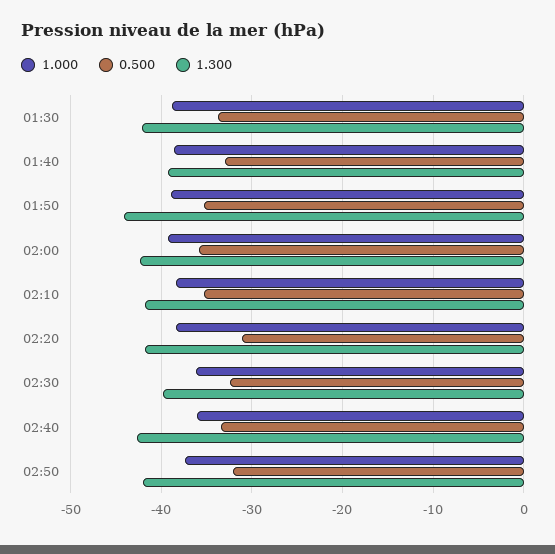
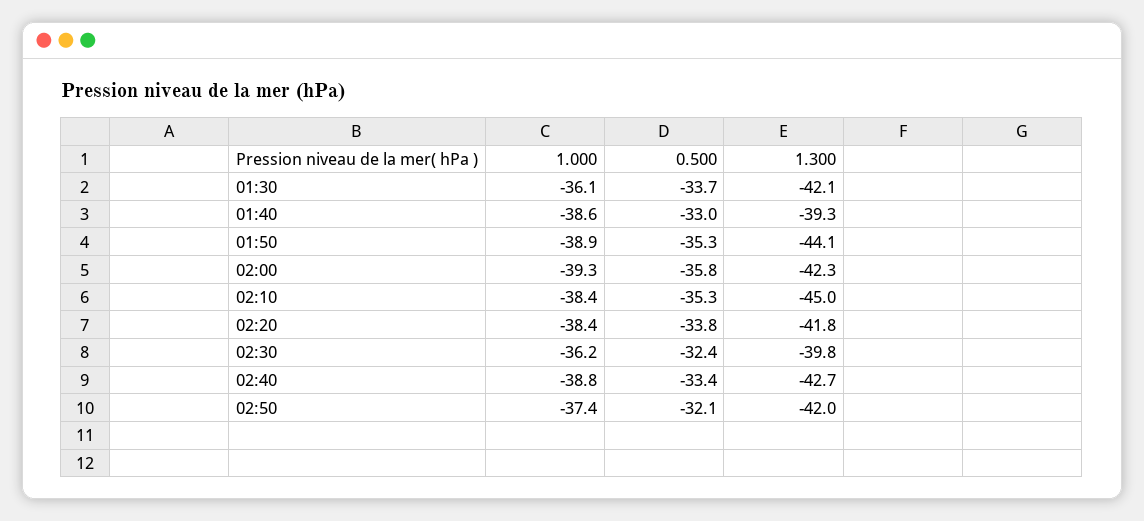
  {
    "1.000": {
-     "01:30": -39,
+     "01:30": -36.1,
      "01:40": -38.6,
      "01:50": -38.9,
      "02:00": -39.3,
      "02:10": -38.4,
      "02:20": -38.4,
      "02:30": -36.2,
-     "02:40": -36,
+     "02:40": -38.8,
      "02:50": -37.4
    },
    "0.500": {
      "01:30": -33.7,
      "01:40": -33,
      "01:50": -35.3,
      "02:00": -35.8,
      "02:10": -35.3,
-     "02:20": -31,
+     "02:20": -33.8,
      "02:30": -32.4,
      "02:40": -33.4,
      "02:50": -32.1
    },
    "1.300": {
      "01:30": -42.1,
      "01:40": -39.3,
      "01:50": -44.1,
      "02:00": -42.3,
-     "02:10": -42,
+     "02:10": -45,
      "02:20": -41.8,
      "02:30": -39.8,
      "02:40": -42.7,
      "02:50": -42
    }
  }

